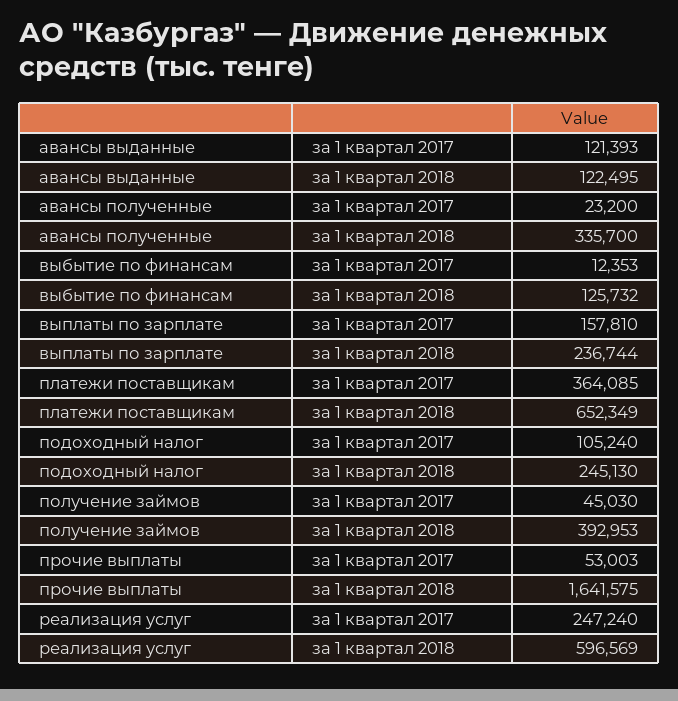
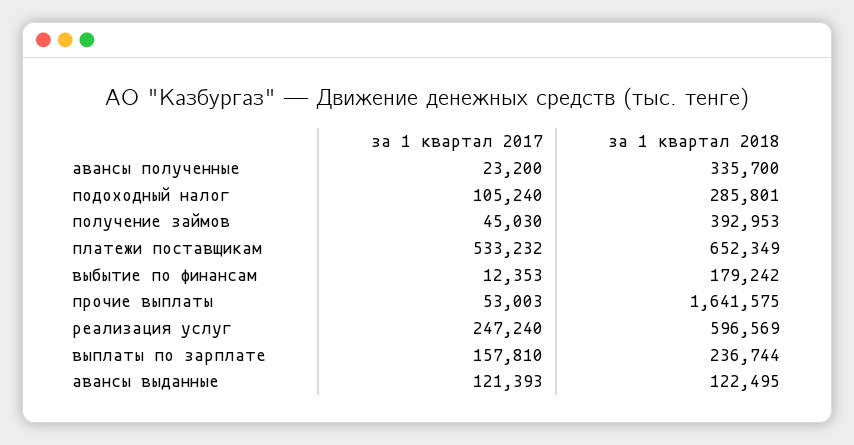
  {
    "авансы выданные": {
      "за 1 квартал 2017": 121393,
      "за 1 квартал 2018": 122495
    },
    "авансы полученные": {
      "за 1 квартал 2017": 23200,
      "за 1 квартал 2018": 335700
    },
    "выбытие по финансам": {
      "за 1 квартал 2017": 12353,
-     "за 1 квартал 2018": 125732
+     "за 1 квартал 2018": 179242
    },
    "выплаты по зарплате": {
      "за 1 квартал 2017": 157810,
      "за 1 квартал 2018": 236744
    },
    "платежи поставщикам": {
-     "за 1 квартал 2017": 364085,
+     "за 1 квартал 2017": 533232,
      "за 1 квартал 2018": 652349
    },
    "подоходный налог": {
      "за 1 квартал 2017": 105240,
-     "за 1 квартал 2018": 245130
+     "за 1 квартал 2018": 285801
    },
    "получение займов": {
      "за 1 квартал 2017": 45030,
      "за 1 квартал 2018": 392953
    },
    "прочие выплаты": {
      "за 1 квартал 2017": 53003,
      "за 1 квартал 2018": 1641575
    },
    "реализация услуг": {
      "за 1 квартал 2017": 247240,
      "за 1 квартал 2018": 596569
    }
  }

